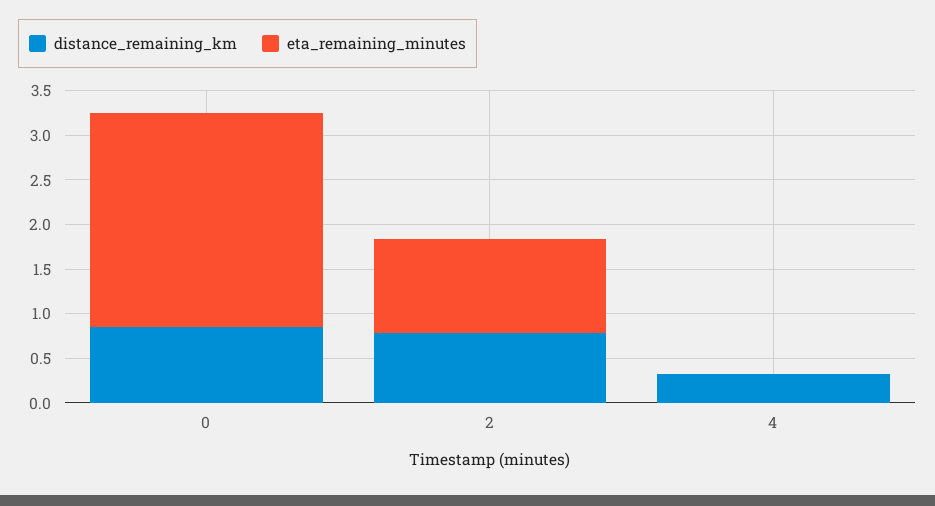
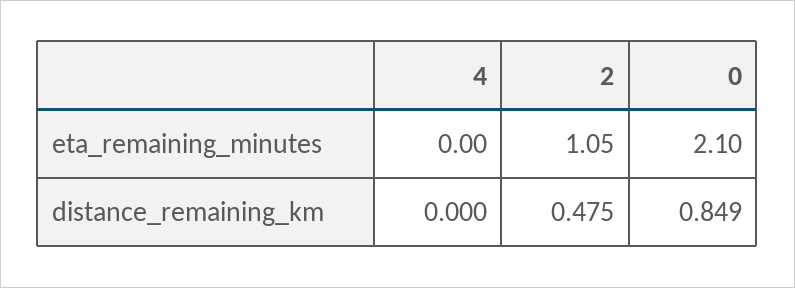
  {
    "distance_remaining_km": {
      "0": 0.849,
-     "2": 0.8,
+     "2": 0.475,
-     "4": 0.3
+     "4": 0
    },
    "eta_remaining_minutes": {
-     "0": 2.4,
+     "0": 2.1,
      "2": 1.05,
      "4": 0
    }
  }

